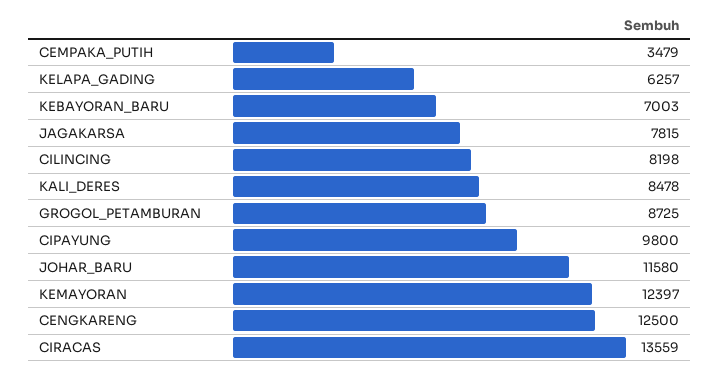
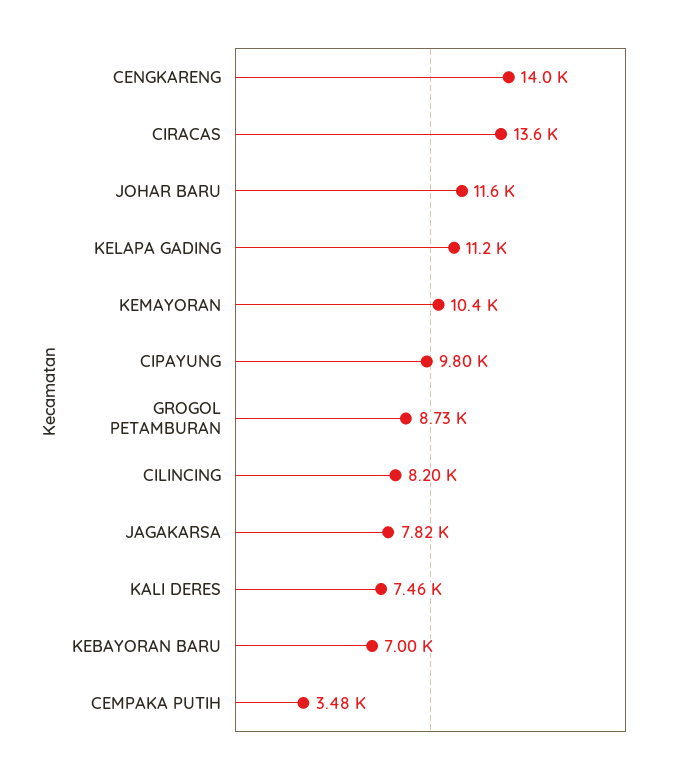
  {
    "CEMPAKA_PUTIH": 3479,
-   "KELAPA_GADING": 6257,
+   "KELAPA_GADING": 11200,
    "KEBAYORAN_BARU": 7003,
    "JAGAKARSA": 7815,
    "CILINCING": 8198,
-   "KALI_DERES": 8478,
+   "KALI_DERES": 7460,
    "GROGOL_PETAMBURAN": 8725,
    "CIPAYUNG": 9800,
    "JOHAR_BARU": 11580,
-   "KEMAYORAN": 12397,
+   "KEMAYORAN": 10400,
-   "CENGKARENG": 12500,
+   "CENGKARENG": 14000,
    "CIRACAS": 13559
  }

